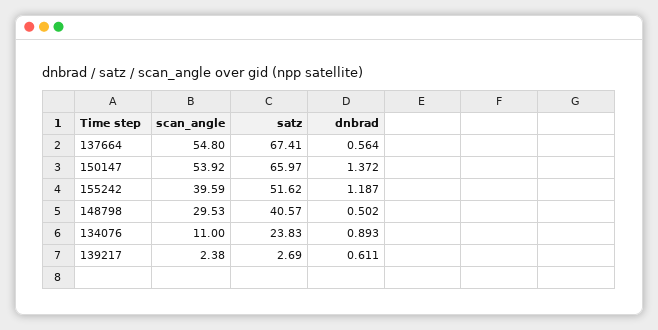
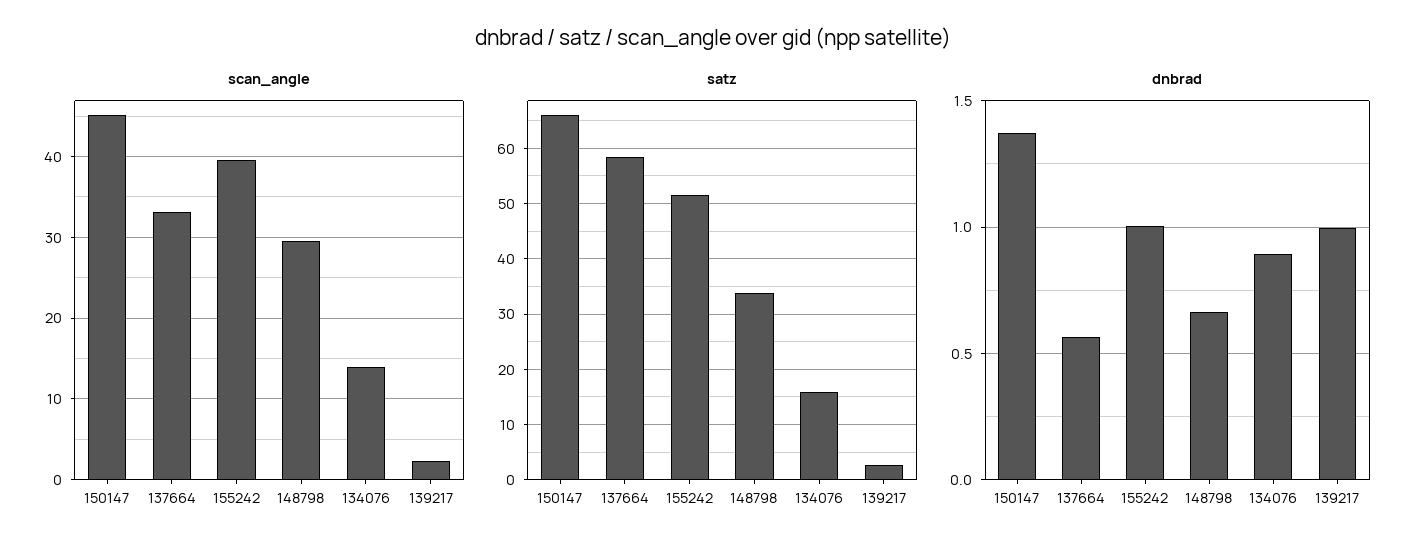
  {
    "scan_angle": {
-     "137664": 54.8,
+     "137664": 33,
-     "150147": 53.92,
+     "150147": 45,
      "155242": 39.59,
      "148798": 29.53,
-     "134076": 11,
+     "134076": 14,
      "139217": 2.38
    },
    "satz": {
-     "137664": 67.41,
+     "137664": 58,
      "150147": 65.97,
      "155242": 51.62,
-     "148798": 40.57,
+     "148798": 34,
-     "134076": 23.83,
+     "134076": 16,
      "139217": 2.69
    },
    "dnbrad": {
      "137664": 0.564,
      "150147": 1.372,
-     "155242": 1.187,
+     "155242": 1,
-     "148798": 0.502,
+     "148798": 0.65,
      "134076": 0.893,
-     "139217": 0.611
+     "139217": 1
    }
  }

